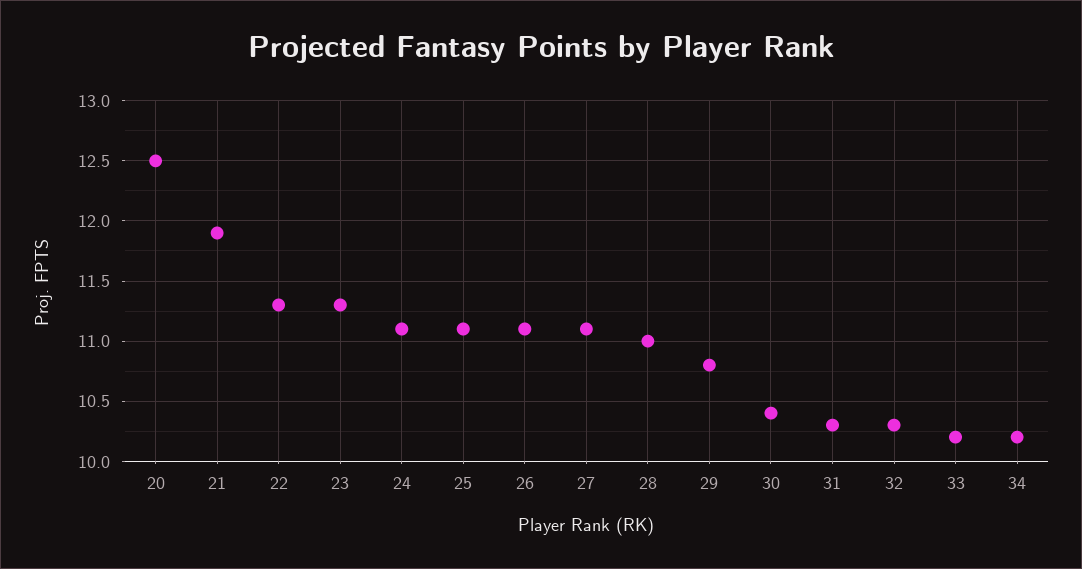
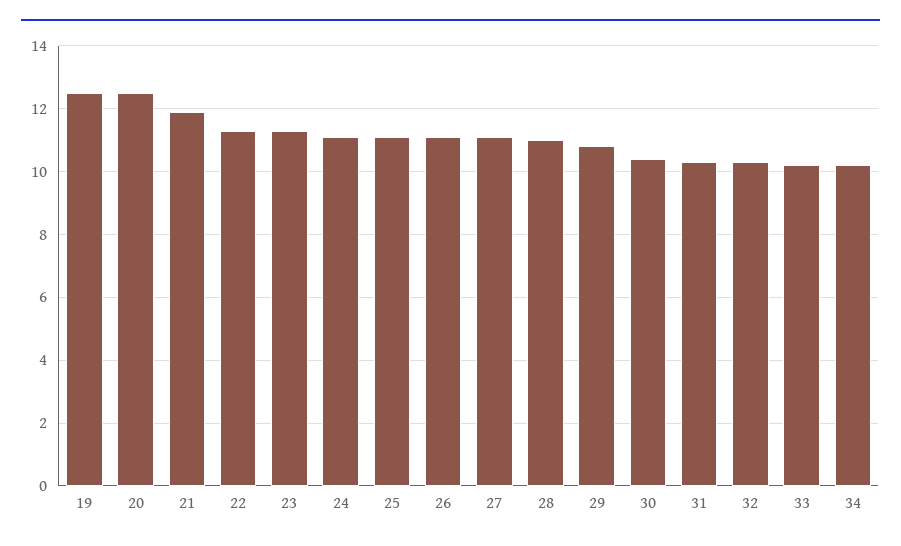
  {
    "20": 12.5,
    "21": 11.9,
    "22": 11.3,
    "23": 11.3,
    "24": 11.1,
    "25": 11.1,
    "26": 11.1,
    "27": 11.1,
    "28": 11,
    "29": 10.8,
    "30": 10.4,
    "31": 10.3,
    "32": 10.3,
    "33": 10.2,
-   "34": 10.2
+   "34": 10.2,
+   "19": 12.5
  }

